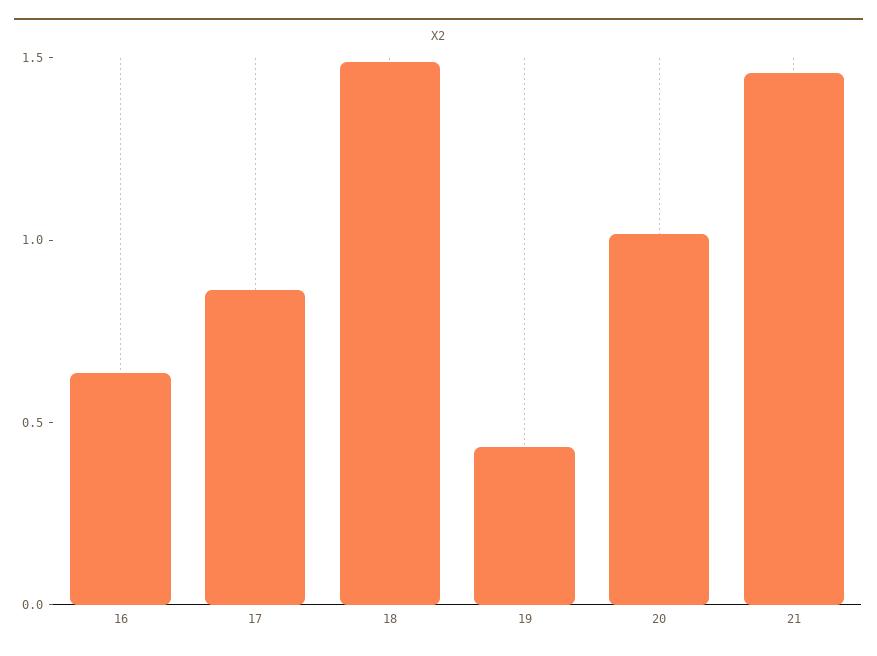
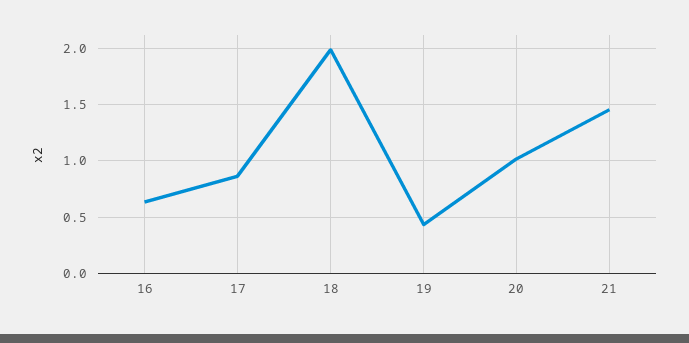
  {
    "16": 0.6,
    "17": 0.9,
-   "18": 1.5,
+   "18": 2,
    "19": 0.4,
    "20": 1,
    "21": 1.5
  }

